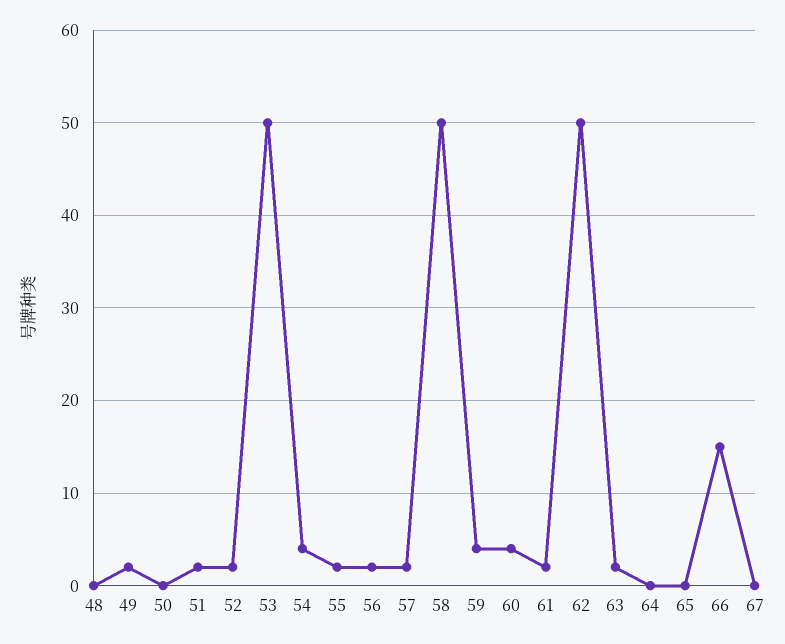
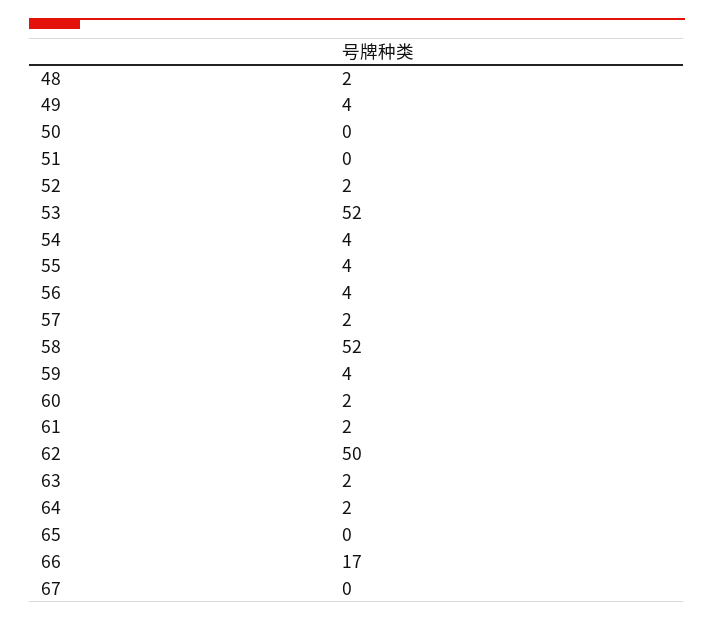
  {
-   "48": 0,
+   "48": 2,
-   "49": 2,
+   "49": 4,
    "50": 0,
-   "51": 2,
+   "51": 0,
    "52": 2,
-   "53": 50,
+   "53": 52,
    "54": 4,
-   "55": 2,
+   "55": 4,
-   "56": 2,
+   "56": 4,
    "57": 2,
-   "58": 50,
+   "58": 52,
    "59": 4,
-   "60": 4,
+   "60": 2,
    "61": 2,
    "62": 50,
    "63": 2,
-   "64": 0,
+   "64": 2,
    "65": 0,
-   "66": 15,
+   "66": 17,
    "67": 0
  }

